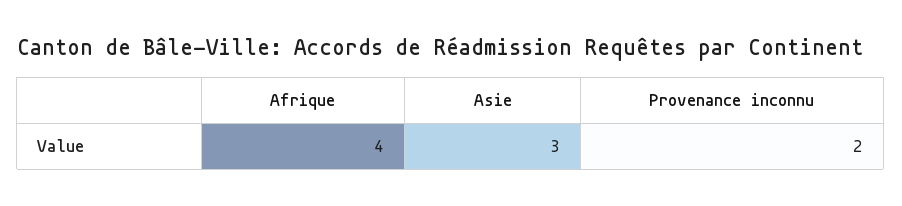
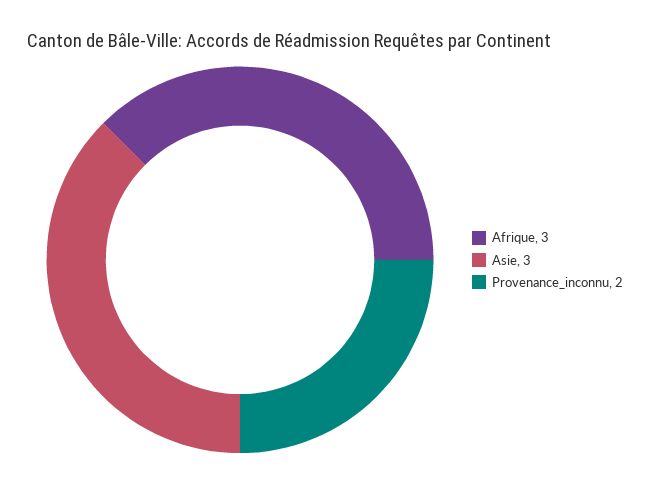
  {
-   "Afrique": 4,
+   "Afrique": 3,
    "Asie": 3,
    "Provenance inconnu": 2
  }

